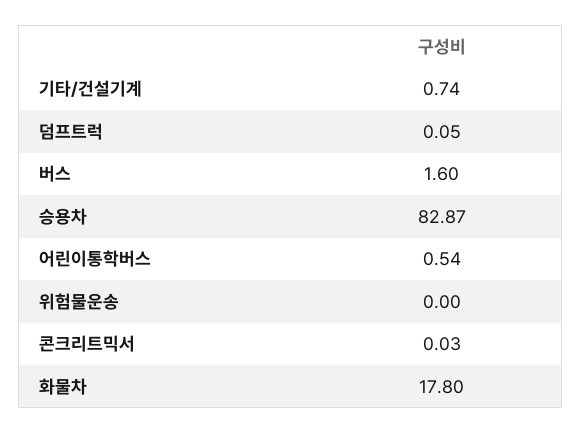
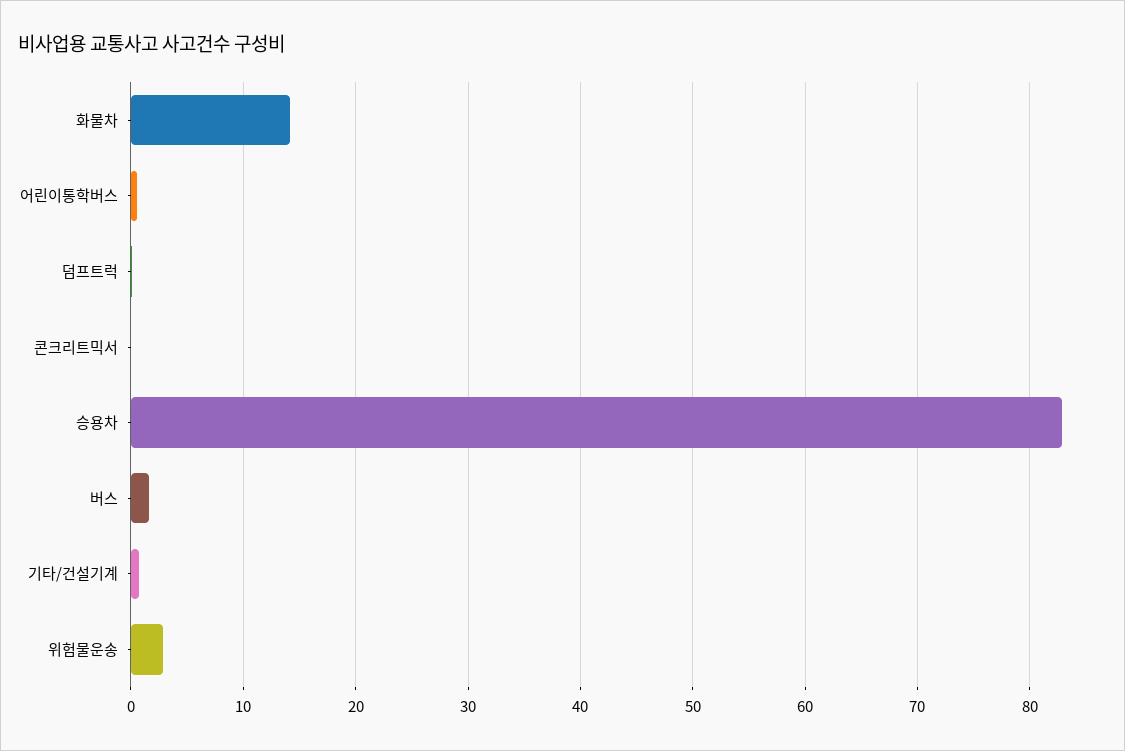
  {
    "기타/건설기계": 0.74,
    "덤프트럭": 0.05,
    "버스": 1.6,
    "승용차": 82.87,
    "어린이통학버스": 0.54,
-   "위험물운송": 0,
+   "위험물운송": 3,
    "콘크리트믹서": 0.03,
-   "화물차": 17.8
+   "화물차": 14
  }

